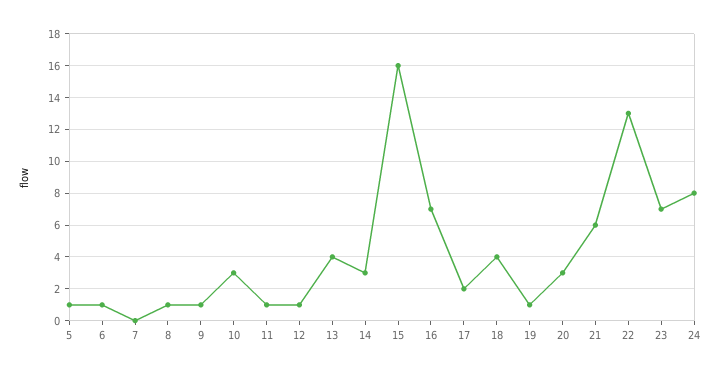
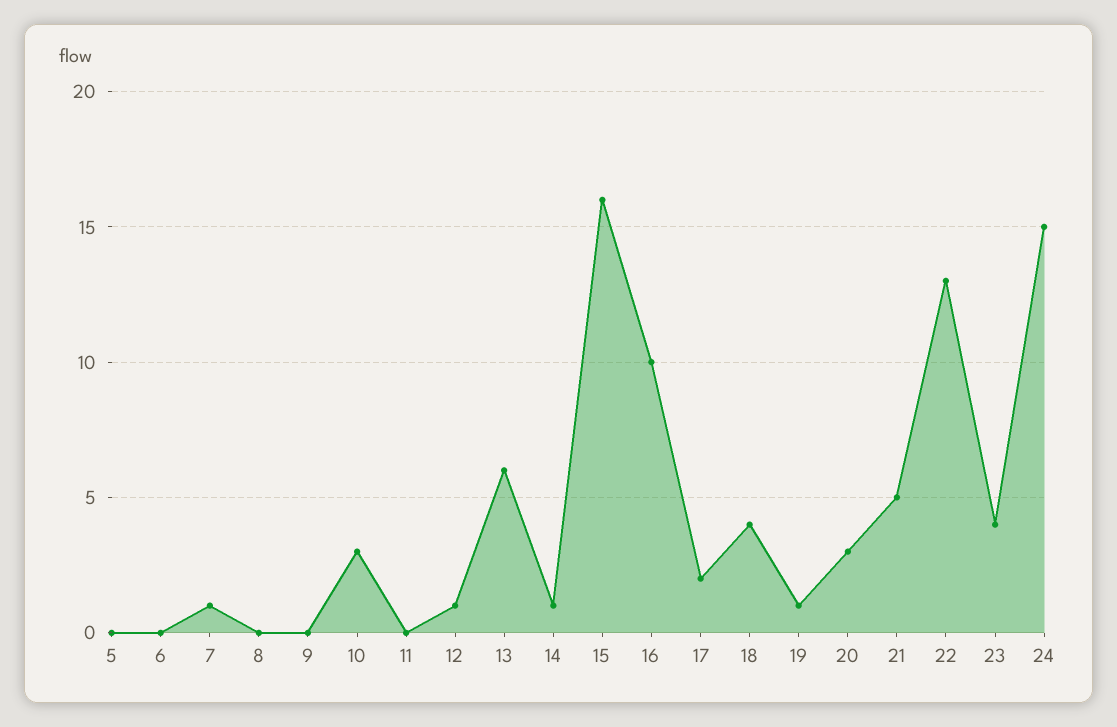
  {
-   "5": 1,
+   "5": 0,
-   "6": 1,
+   "6": 0,
-   "7": 0,
+   "7": 1,
-   "8": 1,
+   "8": 0,
-   "9": 1,
+   "9": 0,
    "10": 3,
-   "11": 1,
+   "11": 0,
    "12": 1,
-   "13": 4,
+   "13": 6,
-   "14": 3,
+   "14": 1,
    "15": 16,
-   "16": 7,
+   "16": 10,
    "17": 2,
    "18": 4,
    "19": 1,
    "20": 3,
-   "21": 6,
+   "21": 5,
    "22": 13,
-   "23": 7,
+   "23": 4,
-   "24": 8
+   "24": 15
  }

